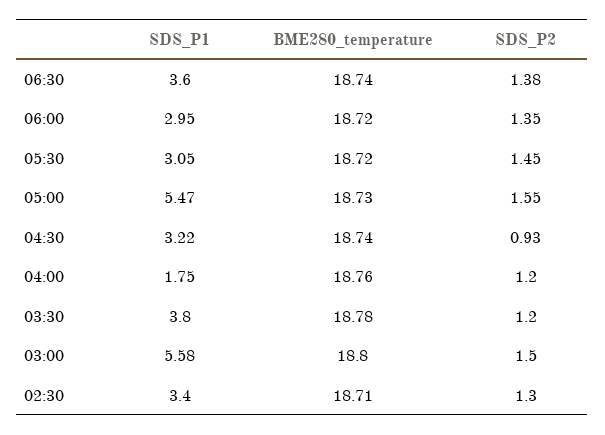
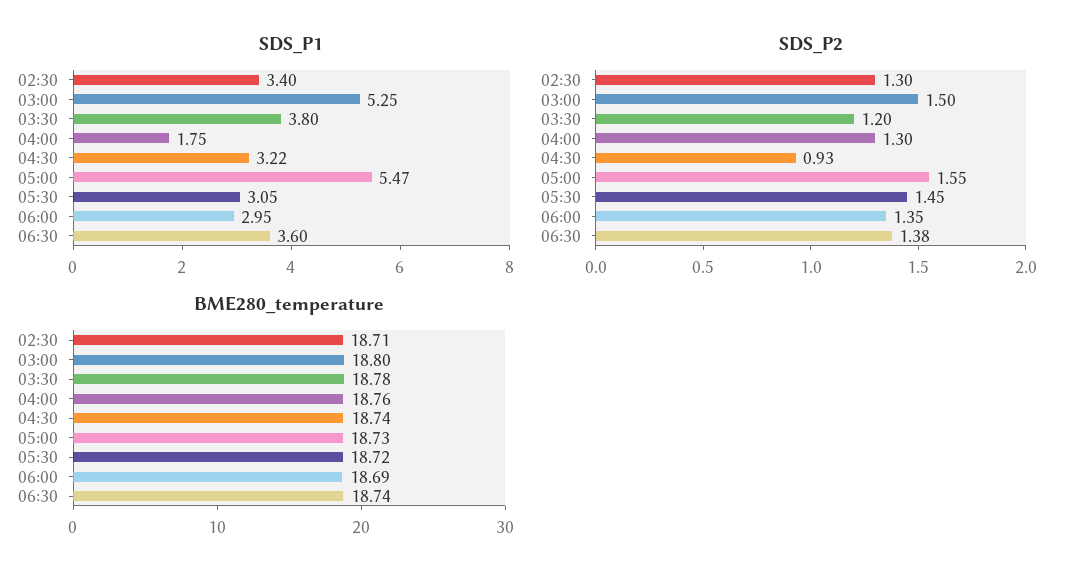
  {
    "SDS_P1": {
      "06:30": 3.6,
      "06:00": 2.95,
      "05:30": 3.05,
      "05:00": 5.47,
      "04:30": 3.22,
      "04:00": 1.75,
      "03:30": 3.8,
-     "03:00": 5.58,
+     "03:00": 5.25,
      "02:30": 3.4
    },
    "BME280_temperature": {
      "06:30": 18.74,
-     "06:00": 18.72,
+     "06:00": 18.69,
      "05:30": 18.72,
      "05:00": 18.73,
      "04:30": 18.74,
      "04:00": 18.76,
      "03:30": 18.78,
      "03:00": 18.8,
      "02:30": 18.71
    },
    "SDS_P2": {
      "06:30": 1.38,
      "06:00": 1.35,
      "05:30": 1.45,
      "05:00": 1.55,
      "04:30": 0.93,
-     "04:00": 1.2,
+     "04:00": 1.3,
      "03:30": 1.2,
      "03:00": 1.5,
      "02:30": 1.3
    }
  }

